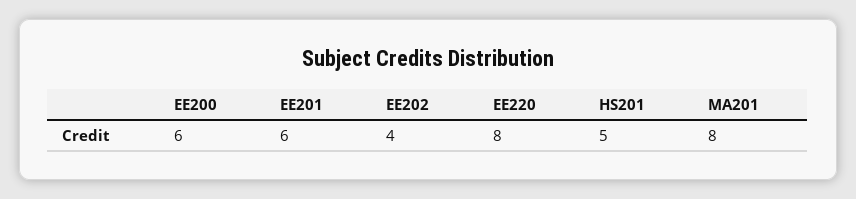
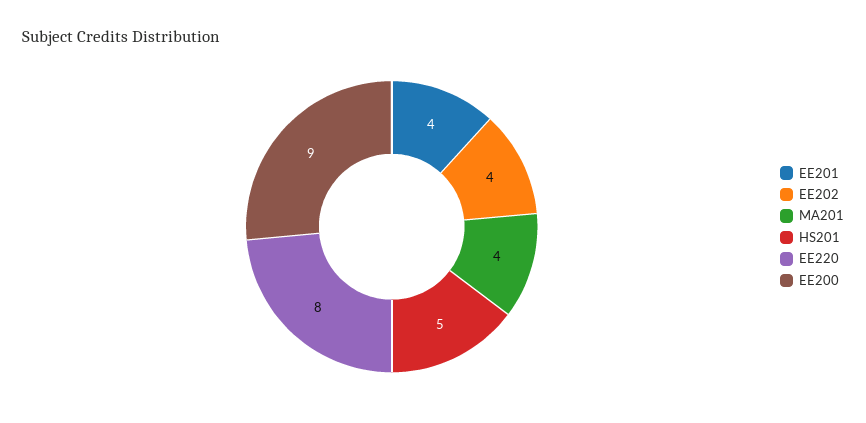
  {
-   "EE200": 6,
+   "EE200": 9,
-   "EE201": 6,
+   "EE201": 4,
    "EE202": 4,
    "EE220": 8,
    "HS201": 5,
-   "MA201": 8
+   "MA201": 4
  }

